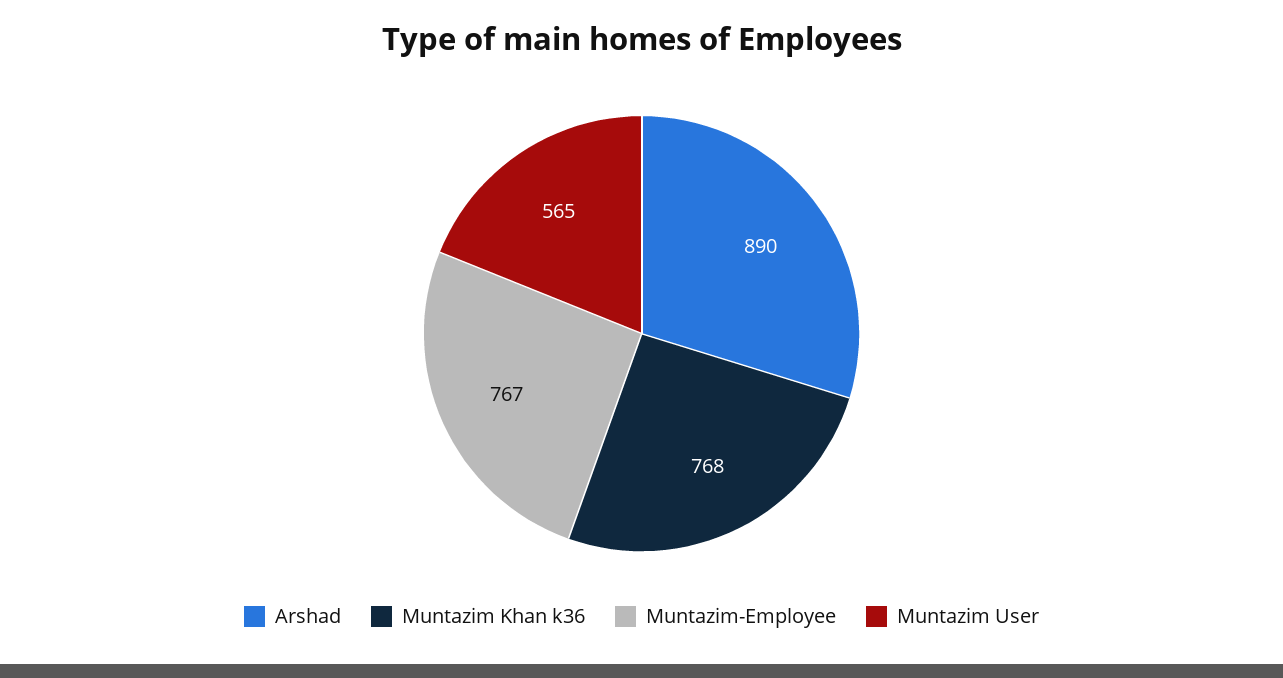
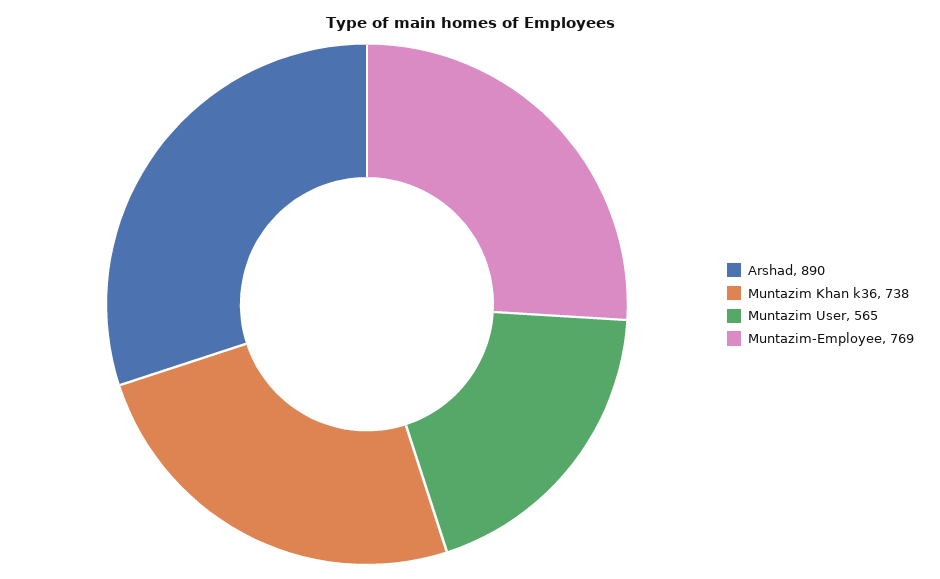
  {
    "Arshad": 890,
-   "Muntazim Khan k36": 768,
+   "Muntazim Khan k36": 738,
-   "Muntazim-Employee": 767,
+   "Muntazim-Employee": 769,
    "Muntazim User": 565
  }

